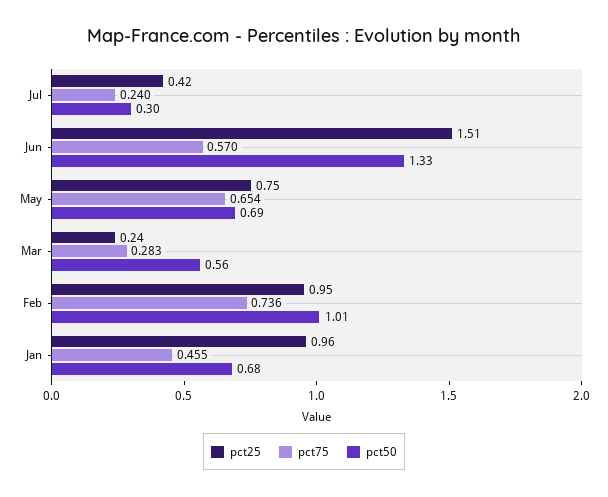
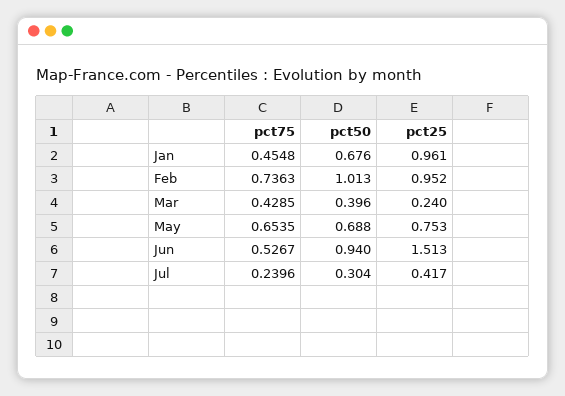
  {
    "pct25": {
      "Jul": 0.417,
      "Jun": 1.513,
      "May": 0.753,
      "Mar": 0.24,
      "Feb": 0.952,
      "Jan": 0.961
    },
    "pct75": {
      "Jul": 0.2396,
-     "Jun": 0.57,
+     "Jun": 0.5267,
      "May": 0.6535,
-     "Mar": 0.283,
+     "Mar": 0.4285,
      "Feb": 0.7363,
      "Jan": 0.4548
    },
    "pct50": {
      "Jul": 0.304,
-     "Jun": 1.33,
+     "Jun": 0.94,
      "May": 0.688,
-     "Mar": 0.56,
+     "Mar": 0.396,
      "Feb": 1.013,
      "Jan": 0.676
    }
  }

